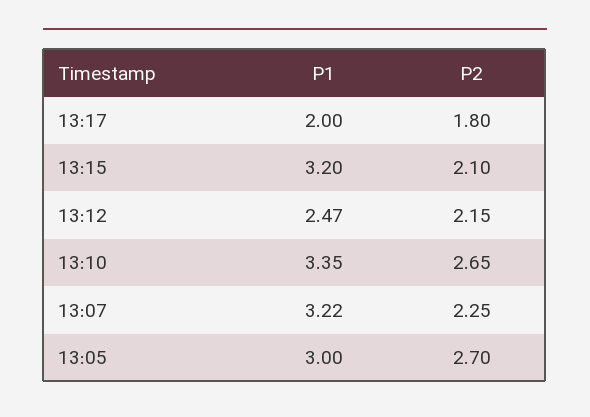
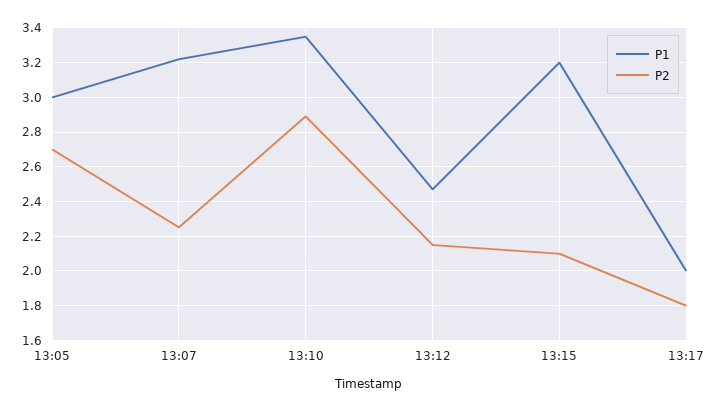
  {
    "P1": {
      "13:17": 2,
      "13:15": 3.2,
      "13:12": 2.47,
      "13:10": 3.35,
      "13:07": 3.22,
      "13:05": 3
    },
    "P2": {
      "13:17": 1.8,
      "13:15": 2.1,
      "13:12": 2.15,
-     "13:10": 2.65,
+     "13:10": 2.9,
      "13:07": 2.25,
      "13:05": 2.7
    }
  }

